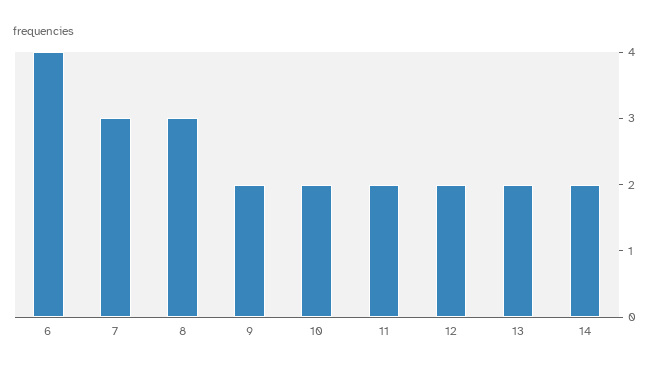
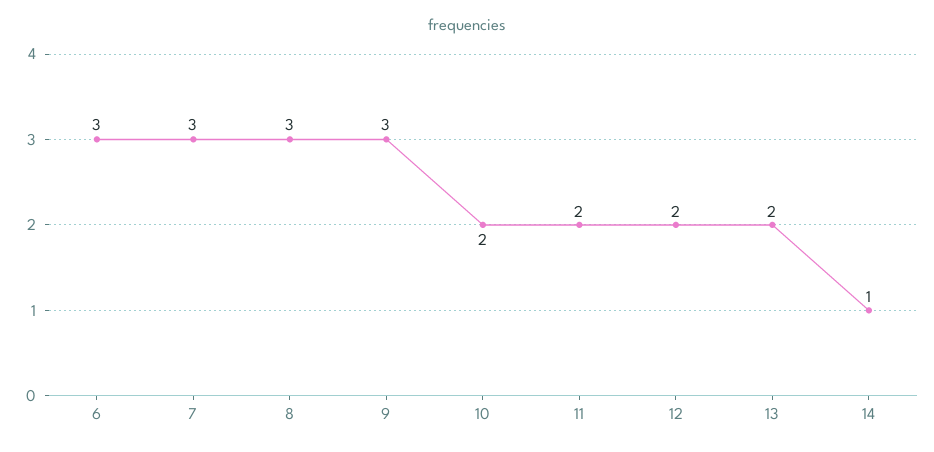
  {
-   "6": 4,
+   "6": 3,
    "7": 3,
    "8": 3,
-   "9": 2,
+   "9": 3,
    "10": 2,
    "11": 2,
    "12": 2,
    "13": 2,
-   "14": 2
+   "14": 1
  }

